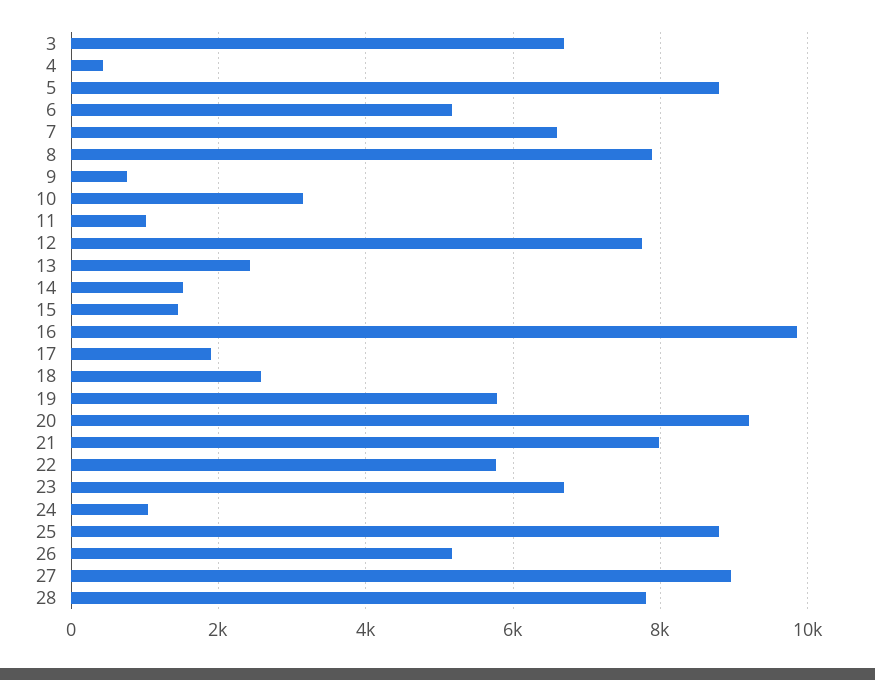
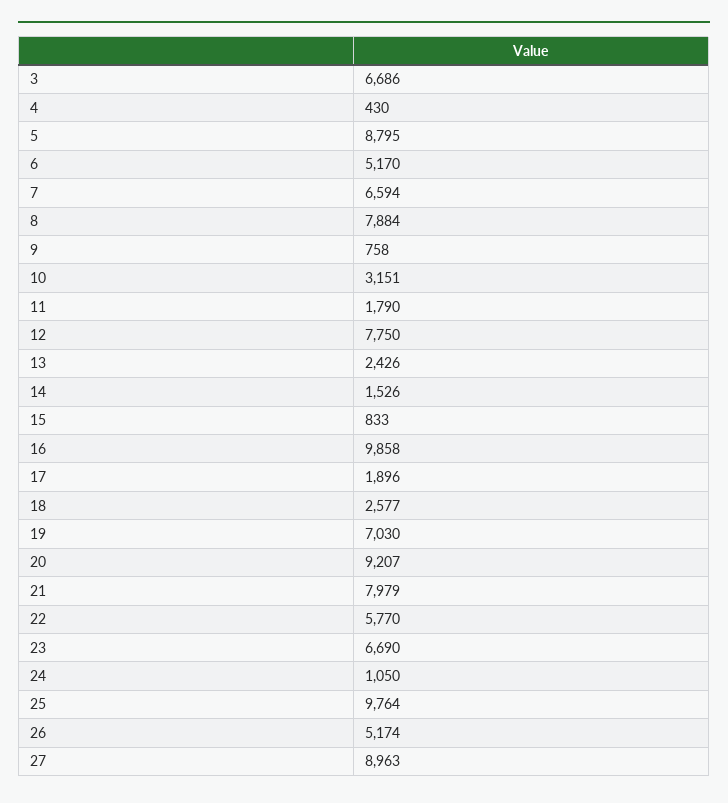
  {
    "3": 6686,
    "4": 430,
    "5": 8795,
    "6": 5170,
    "7": 6594,
    "8": 7884,
    "9": 758,
    "10": 3151,
-   "11": 1000,
+   "11": 1790,
    "12": 7750,
    "13": 2426,
    "14": 1526,
-   "15": 1400,
+   "15": 833,
    "16": 9858,
    "17": 1896,
    "18": 2577,
-   "19": 5800,
+   "19": 7030,
    "20": 9207,
    "21": 7979,
    "22": 5770,
    "23": 6690,
    "24": 1050,
-   "25": 8800,
+   "25": 9764,
    "26": 5174,
-   "27": 8963,
+   "27": 8963
-   "28": 7800
  }

